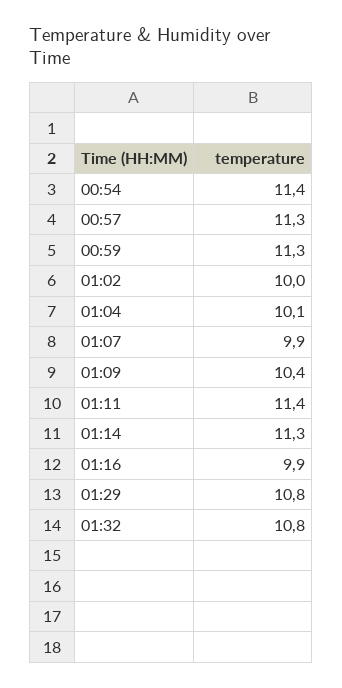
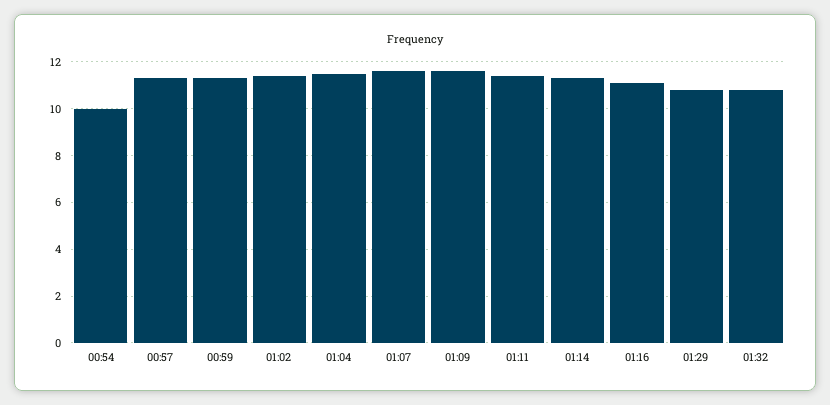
  {
-   "00:54": 11.4,
+   "00:54": 10,
    "00:57": 11.3,
    "00:59": 11.3,
-   "01:02": 10,
+   "01:02": 11.5,
-   "01:04": 10.1,
+   "01:04": 11.5,
-   "01:07": 9.9,
+   "01:07": 11.5,
-   "01:09": 10.4,
+   "01:09": 11.5,
    "01:11": 11.4,
    "01:14": 11.3,
-   "01:16": 9.9,
+   "01:16": 11,
    "01:29": 10.8,
    "01:32": 10.8
  }

